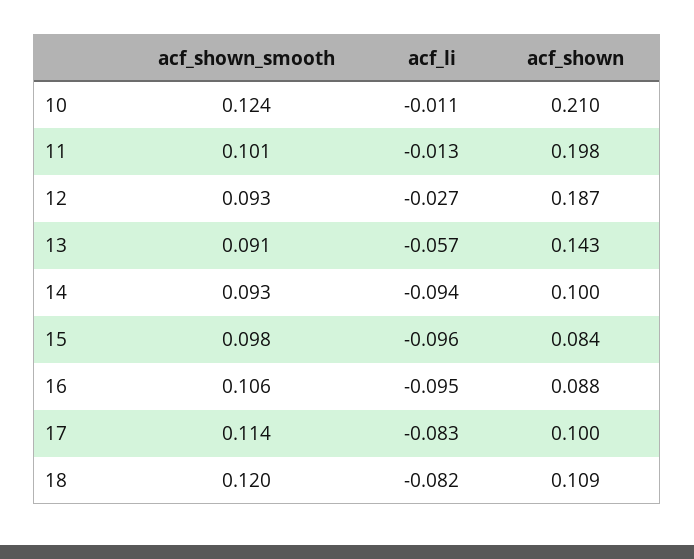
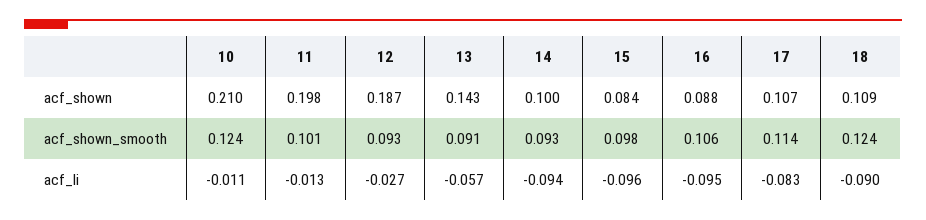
  {
    "acf_shown_smooth": {
      "10": 0.124,
      "11": 0.101,
      "12": 0.093,
      "13": 0.091,
      "14": 0.093,
      "15": 0.098,
      "16": 0.106,
      "17": 0.114,
-     "18": 0.12
+     "18": 0.124
    },
    "acf_li": {
      "10": -0.011,
      "11": -0.013,
      "12": -0.027,
      "13": -0.057,
      "14": -0.094,
      "15": -0.096,
      "16": -0.095,
      "17": -0.083,
-     "18": -0.082
+     "18": -0.09
    },
    "acf_shown": {
      "10": 0.21,
      "11": 0.198,
      "12": 0.187,
      "13": 0.143,
      "14": 0.1,
      "15": 0.084,
      "16": 0.088,
-     "17": 0.1,
+     "17": 0.107,
      "18": 0.109
    }
  }

